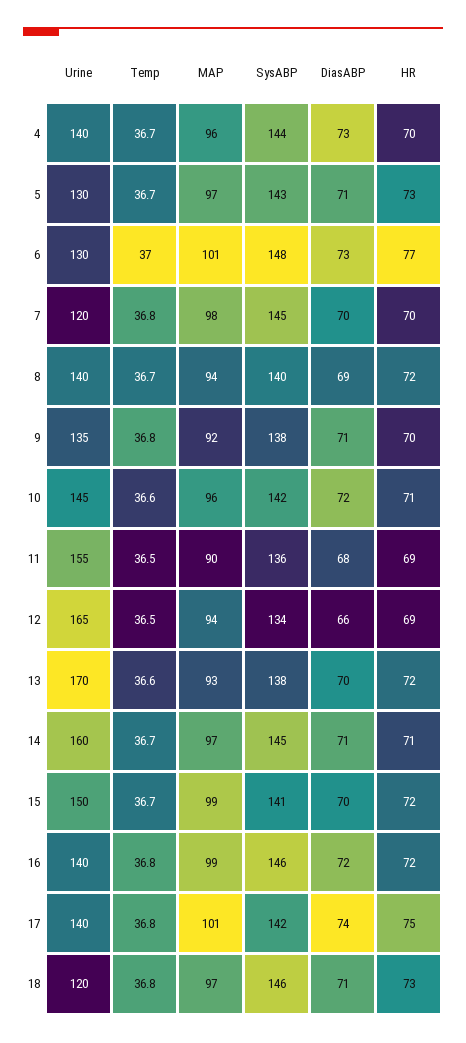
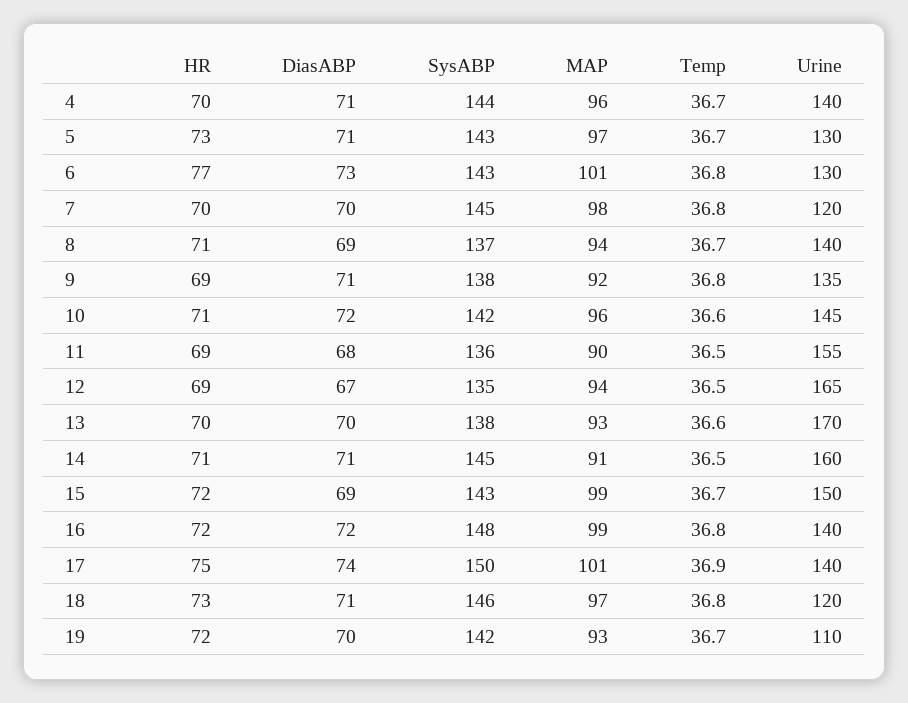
  {
    "Urine": {
      "4": 140,
      "5": 130,
      "6": 130,
      "7": 120,
      "8": 140,
      "9": 135,
      "10": 145,
      "11": 155,
      "12": 165,
      "13": 170,
      "14": 160,
      "15": 150,
      "16": 140,
      "17": 140,
-     "18": 120
+     "18": 120,
+     "19": 110
    },
    "Temp": {
      "4": 36.7,
      "5": 36.7,
-     "6": 37,
+     "6": 36.8,
      "7": 36.8,
      "8": 36.7,
      "9": 36.8,
      "10": 36.6,
      "11": 36.5,
      "12": 36.5,
      "13": 36.6,
-     "14": 36.7,
+     "14": 36.5,
      "15": 36.7,
      "16": 36.8,
-     "17": 36.8,
+     "17": 36.9,
-     "18": 36.8
+     "18": 36.8,
+     "19": 36.7
    },
    "MAP": {
      "4": 96,
      "5": 97,
      "6": 101,
      "7": 98,
      "8": 94,
      "9": 92,
      "10": 96,
      "11": 90,
      "12": 94,
      "13": 93,
-     "14": 97,
+     "14": 91,
      "15": 99,
      "16": 99,
      "17": 101,
-     "18": 97
+     "18": 97,
+     "19": 93
    },
    "SysABP": {
      "4": 144,
      "5": 143,
-     "6": 148,
+     "6": 143,
      "7": 145,
-     "8": 140,
+     "8": 137,
      "9": 138,
      "10": 142,
      "11": 136,
-     "12": 134,
+     "12": 135,
      "13": 138,
      "14": 145,
-     "15": 141,
+     "15": 143,
-     "16": 146,
+     "16": 148,
-     "17": 142,
+     "17": 150,
-     "18": 146
+     "18": 146,
+     "19": 142
    },
    "DiasABP": {
-     "4": 73,
+     "4": 71,
      "5": 71,
      "6": 73,
      "7": 70,
      "8": 69,
      "9": 71,
      "10": 72,
      "11": 68,
-     "12": 66,
+     "12": 67,
      "13": 70,
      "14": 71,
-     "15": 70,
+     "15": 69,
      "16": 72,
      "17": 74,
-     "18": 71
+     "18": 71,
+     "19": 70
    },
    "HR": {
      "4": 70,
      "5": 73,
      "6": 77,
      "7": 70,
-     "8": 72,
+     "8": 71,
-     "9": 70,
+     "9": 69,
      "10": 71,
      "11": 69,
      "12": 69,
-     "13": 72,
+     "13": 70,
      "14": 71,
      "15": 72,
      "16": 72,
      "17": 75,
-     "18": 73
+     "18": 73,
+     "19": 72
    }
  }

